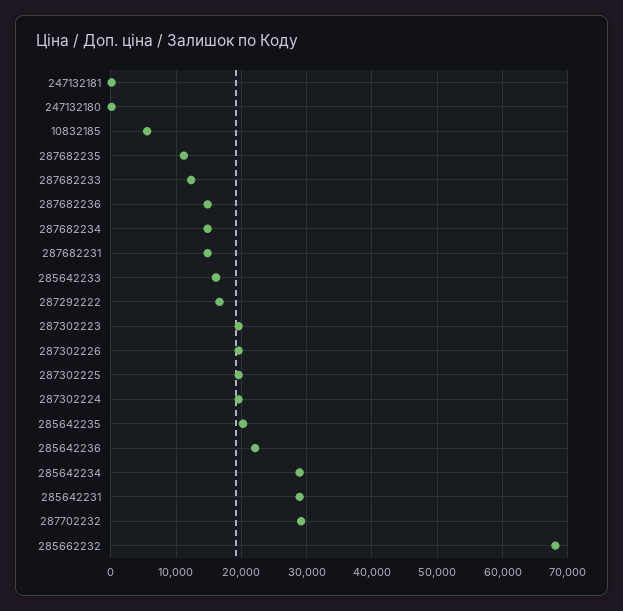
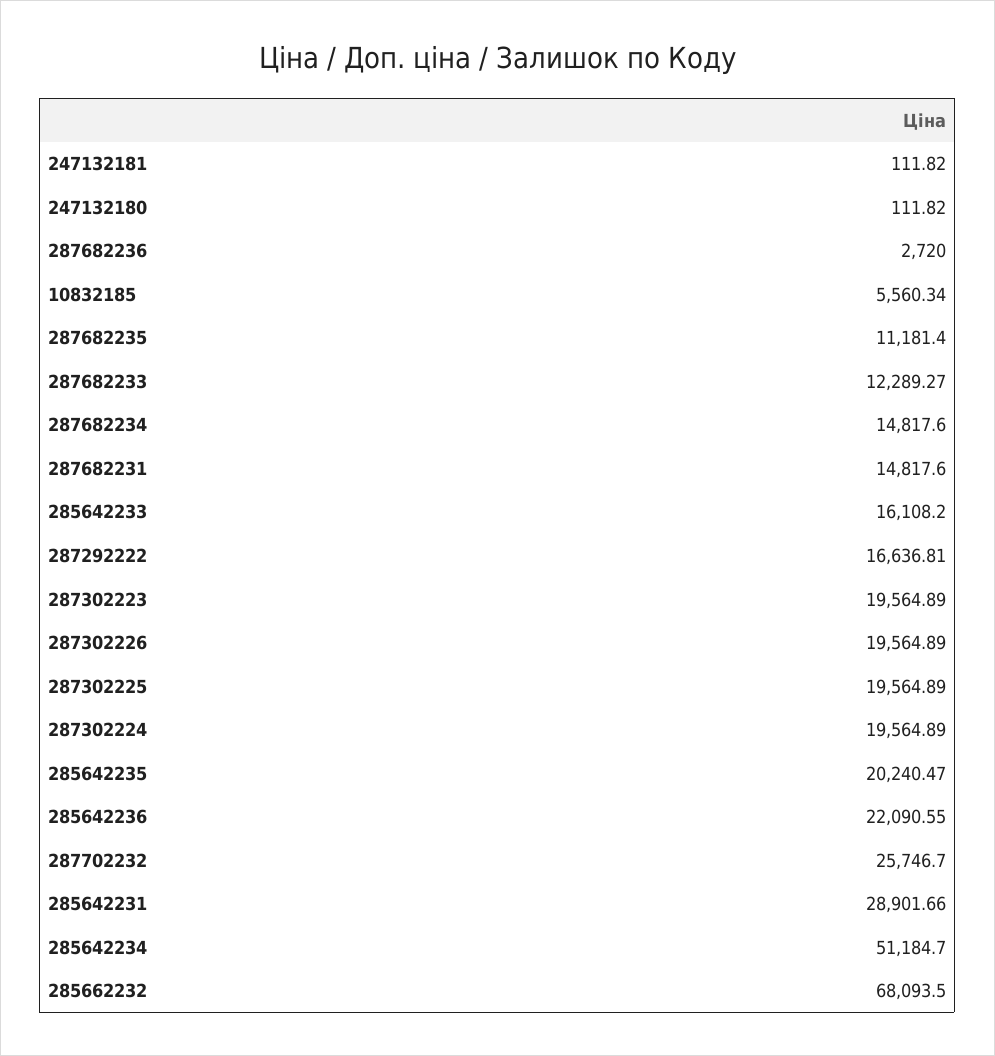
  {
    "247132181": 111.82,
    "247132180": 111.82,
    "10832185": 5560.34,
    "287682235": 11181.4,
    "287682233": 12289.27,
-   "287682236": 15000,
+   "287682236": 2720,
    "287682234": 14817.6,
    "287682231": 14817.6,
    "285642233": 16108.2,
    "287292222": 16636.81,
    "287302223": 19564.89,
    "287302226": 19564.89,
    "287302225": 19564.89,
    "287302224": 19564.89,
    "285642235": 20240.47,
    "285642236": 22090.55,
-   "285642234": 29000,
+   "285642234": 51184.7,
    "285642231": 28901.66,
-   "287702232": 29000,
+   "287702232": 25746.7,
    "285662232": 68093.5
  }

